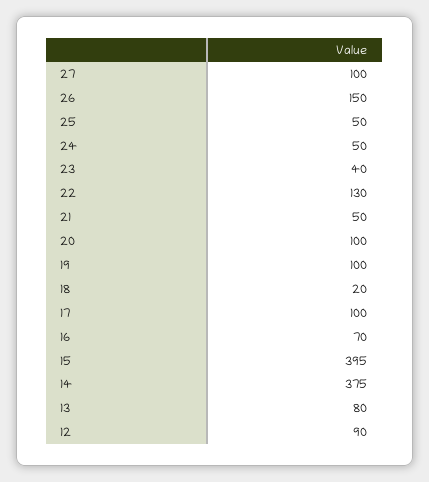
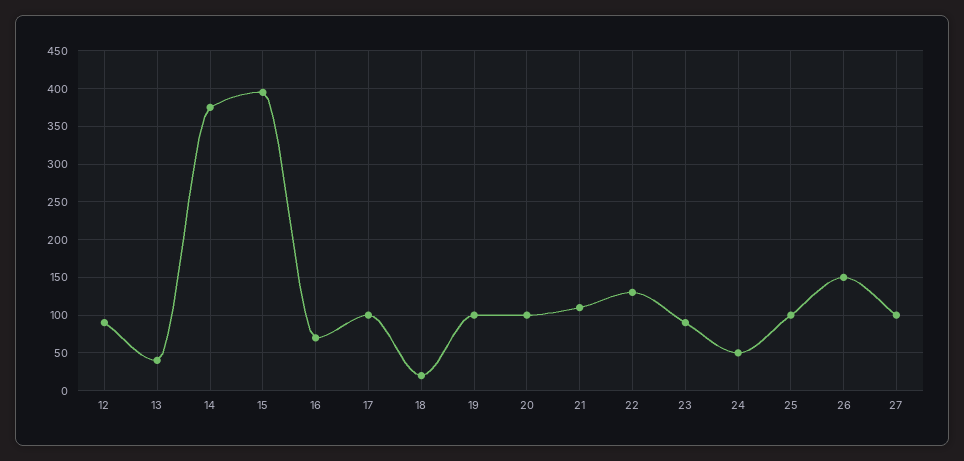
  {
    "27": 100,
    "26": 150,
-   "25": 50,
+   "25": 100,
    "24": 50,
-   "23": 40,
+   "23": 90,
    "22": 130,
-   "21": 50,
+   "21": 110,
    "20": 100,
    "19": 100,
    "18": 20,
    "17": 100,
    "16": 70,
    "15": 395,
    "14": 375,
-   "13": 80,
+   "13": 40,
    "12": 90
  }

